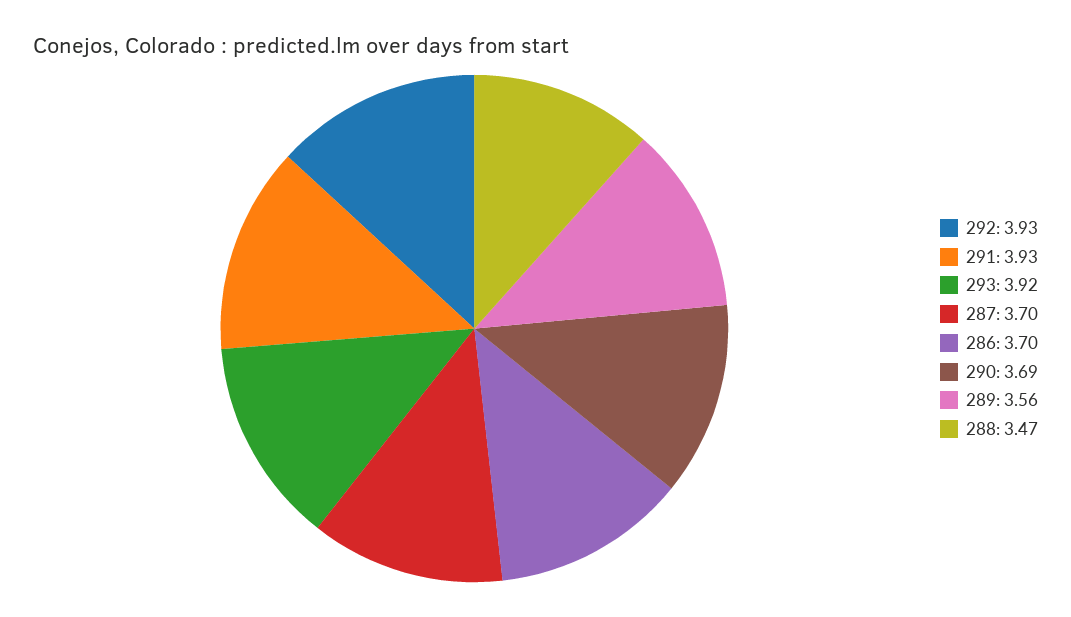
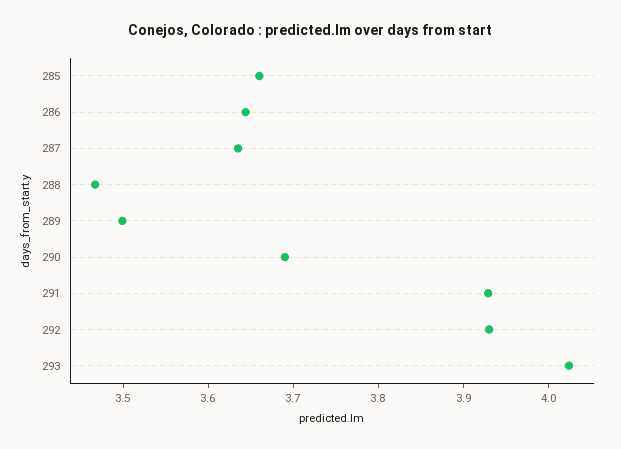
  {
    "292": 3.93,
    "291": 3.93,
-   "293": 3.92,
+   "293": 4.02,
-   "287": 3.7,
+   "287": 3.64,
-   "286": 3.7,
+   "286": 3.64,
    "290": 3.69,
-   "289": 3.56,
+   "289": 3.5,
-   "288": 3.47
+   "288": 3.47,
+   "285": 3.66
  }

